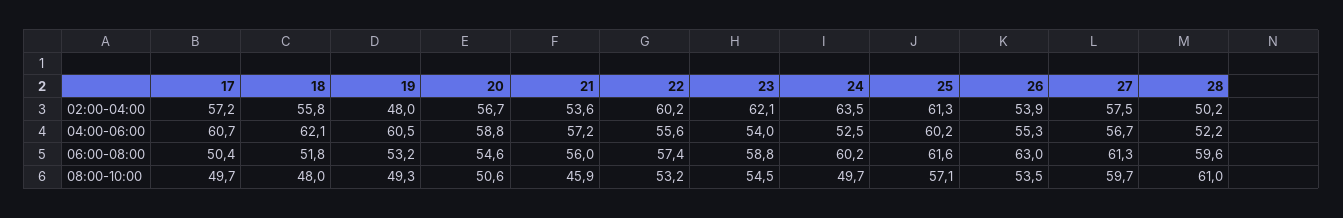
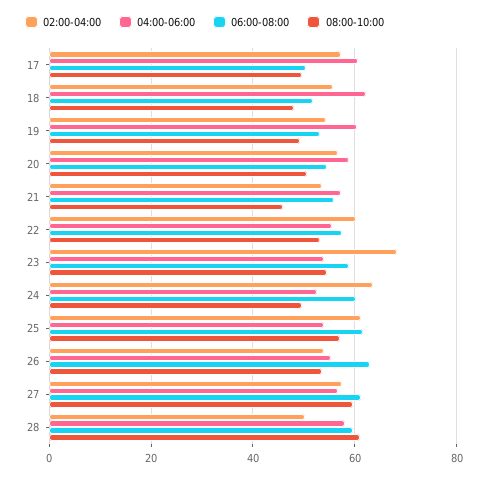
  {
    "02:00-04:00": {
      "17": 57.2,
      "18": 55.8,
-     "19": 48,
+     "19": 54,
      "20": 56.7,
      "21": 53.6,
      "22": 60.2,
-     "23": 62.1,
+     "23": 68,
      "24": 63.5,
      "25": 61.3,
      "26": 53.9,
      "27": 57.5,
      "28": 50.2
    },
    "04:00-06:00": {
      "17": 60.7,
      "18": 62.1,
      "19": 60.5,
      "20": 58.8,
      "21": 57.2,
      "22": 55.6,
      "23": 54,
      "24": 52.5,
-     "25": 60.2,
+     "25": 54,
      "26": 55.3,
      "27": 56.7,
-     "28": 52.2
+     "28": 58
    },
    "06:00-08:00": {
      "17": 50.4,
      "18": 51.8,
      "19": 53.2,
      "20": 54.6,
      "21": 56,
      "22": 57.4,
      "23": 58.8,
      "24": 60.2,
      "25": 61.6,
      "26": 63,
      "27": 61.3,
      "28": 59.6
    },
    "08:00-10:00": {
      "17": 49.7,
      "18": 48,
      "19": 49.3,
      "20": 50.6,
      "21": 45.9,
      "22": 53.2,
      "23": 54.5,
      "24": 49.7,
      "25": 57.1,
      "26": 53.5,
      "27": 59.7,
      "28": 61
    }
  }

